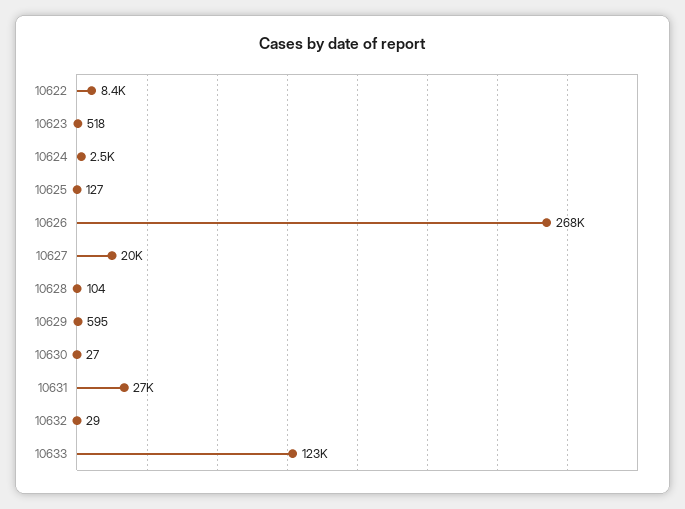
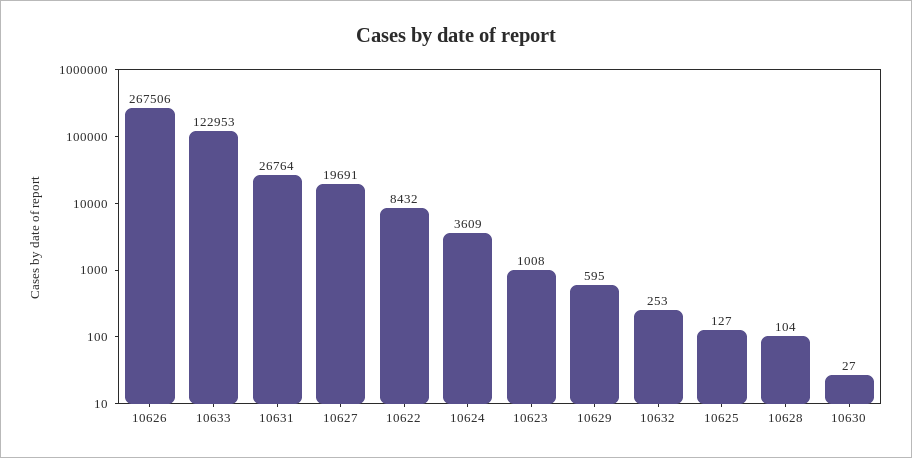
  {
    "10622": 8432,
-   "10623": 518,
+   "10623": 1008,
-   "10624": 2500,
+   "10624": 3609,
    "10625": 127,
    "10626": 267506,
    "10627": 19691,
    "10628": 104,
    "10629": 595,
    "10630": 27,
    "10631": 26764,
-   "10632": 29,
+   "10632": 253,
    "10633": 122953
  }

